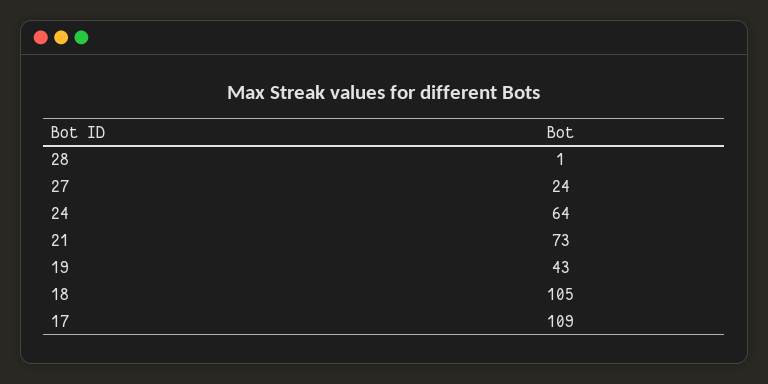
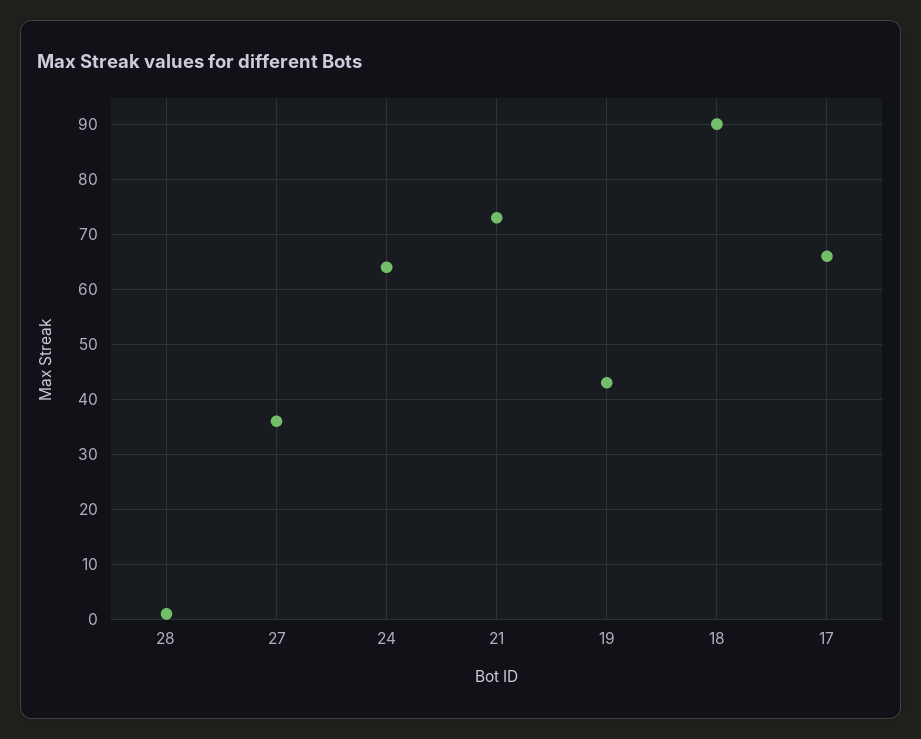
  {
    "28": 1,
-   "27": 24,
+   "27": 35,
    "24": 64,
    "21": 73,
    "19": 43,
-   "18": 105,
+   "18": 90,
-   "17": 109
+   "17": 65
  }

